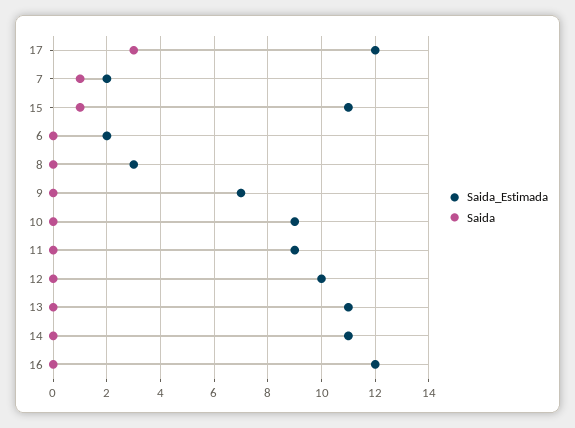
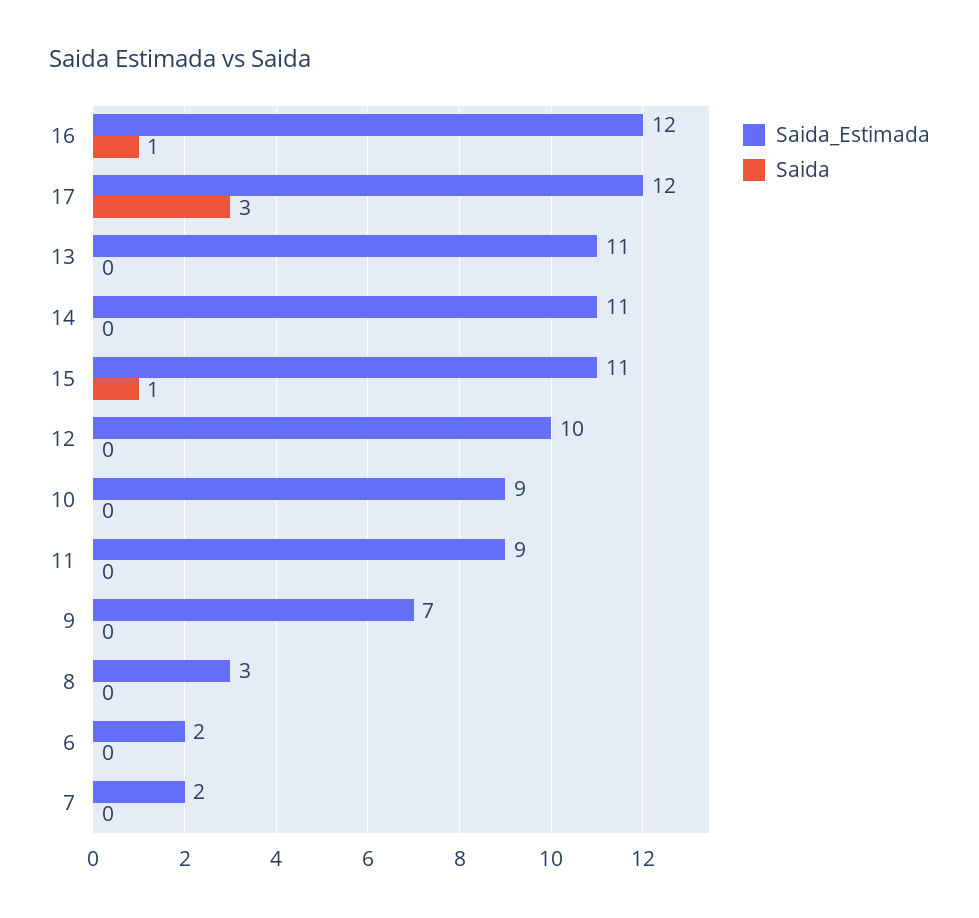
  {
    "Saida_Estimada": {
      "17": 12,
      "7": 2,
      "15": 11,
      "6": 2,
      "8": 3,
      "9": 7,
      "10": 9,
      "11": 9,
      "12": 10,
      "13": 11,
      "14": 11,
      "16": 12
    },
    "Saida": {
      "17": 3,
-     "7": 1,
+     "7": 0,
      "15": 1,
      "6": 0,
      "8": 0,
      "9": 0,
      "10": 0,
      "11": 0,
      "12": 0,
      "13": 0,
      "14": 0,
-     "16": 0
+     "16": 1
    }
  }

